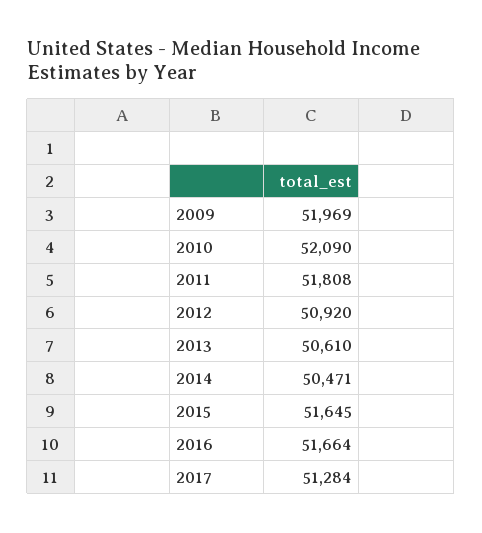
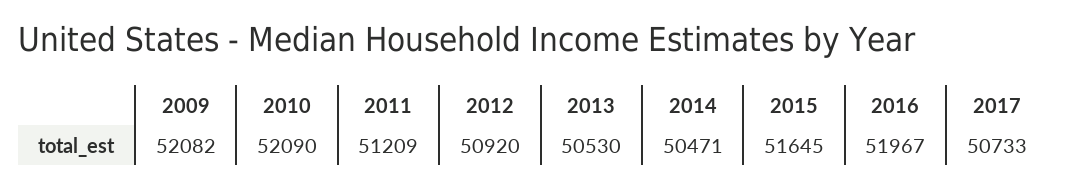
  {
-   "2009": 51969,
+   "2009": 52082,
    "2010": 52090,
-   "2011": 51808,
+   "2011": 51209,
    "2012": 50920,
-   "2013": 50610,
+   "2013": 50530,
    "2014": 50471,
    "2015": 51645,
-   "2016": 51664,
+   "2016": 51967,
-   "2017": 51284
+   "2017": 50733
  }

